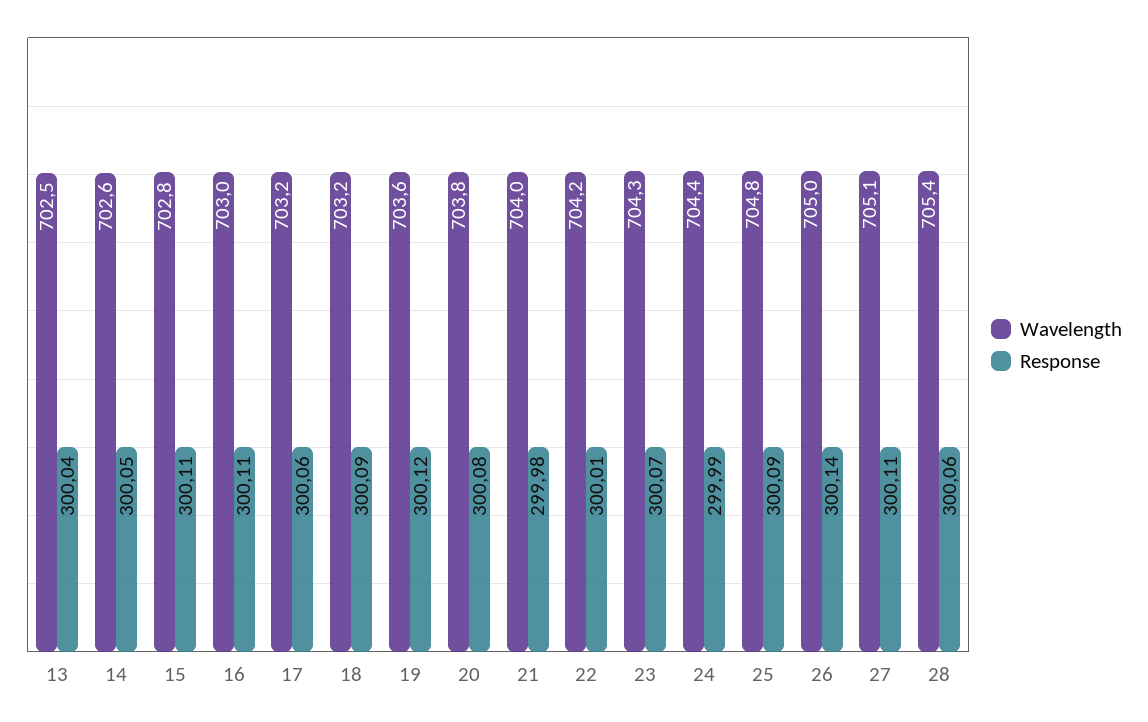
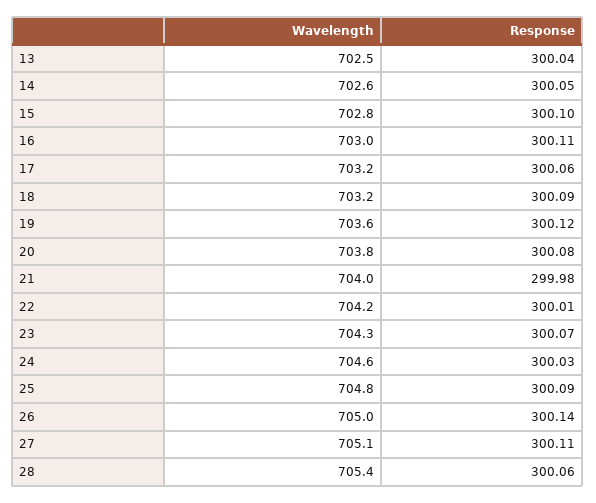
  {
    "Wavelength": {
      "13": 702.5,
      "14": 702.6,
      "15": 702.8,
      "16": 703,
      "17": 703.2,
      "18": 703.2,
      "19": 703.6,
      "20": 703.8,
      "21": 704,
      "22": 704.2,
      "23": 704.3,
-     "24": 704.4,
+     "24": 704.6,
      "25": 704.8,
      "26": 705,
      "27": 705.1,
      "28": 705.4
    },
    "Response": {
      "13": 300.04,
      "14": 300.05,
-     "15": 300.11,
+     "15": 300.1,
      "16": 300.11,
      "17": 300.06,
      "18": 300.09,
      "19": 300.12,
      "20": 300.08,
      "21": 299.98,
      "22": 300.01,
      "23": 300.07,
-     "24": 299.99,
+     "24": 300.03,
      "25": 300.09,
      "26": 300.14,
      "27": 300.11,
      "28": 300.06
    }
  }

